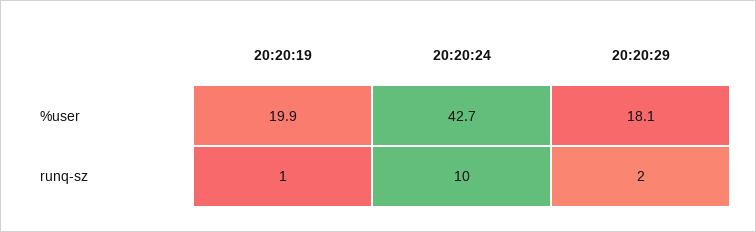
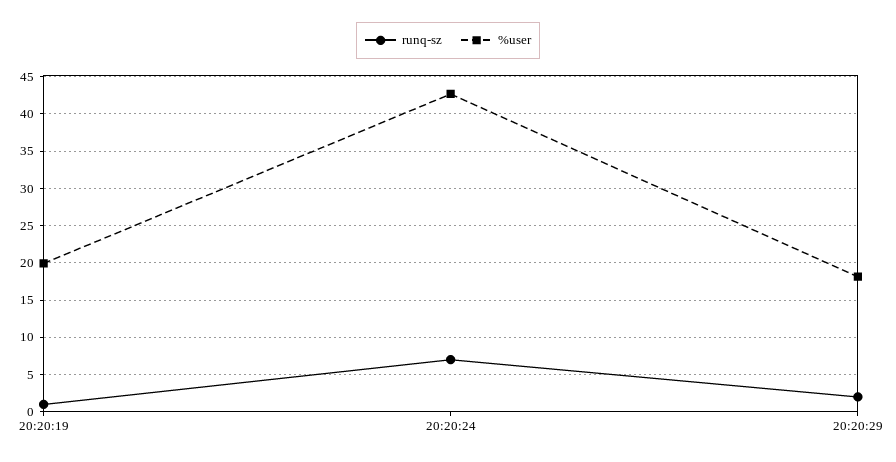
  {
    "%user": {
      "20:20:19": 19.9,
      "20:20:24": 42.7,
      "20:20:29": 18.1
    },
    "runq-sz": {
      "20:20:19": 1,
-     "20:20:24": 10,
+     "20:20:24": 7,
      "20:20:29": 2
    }
  }

